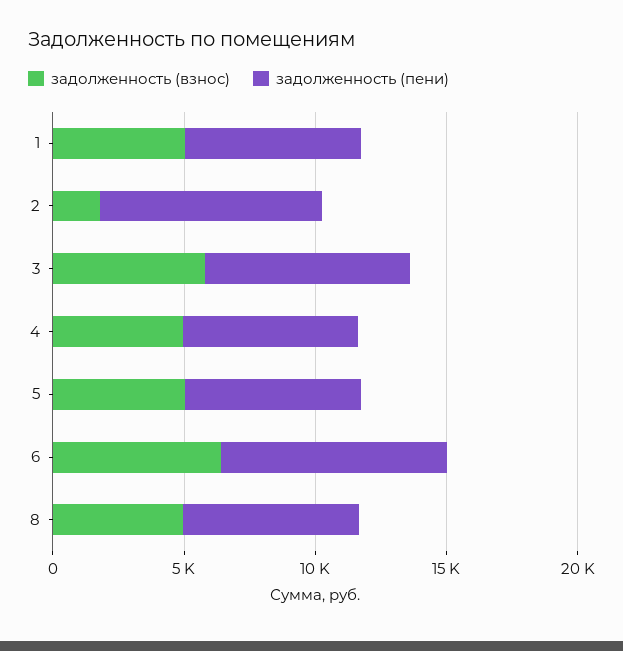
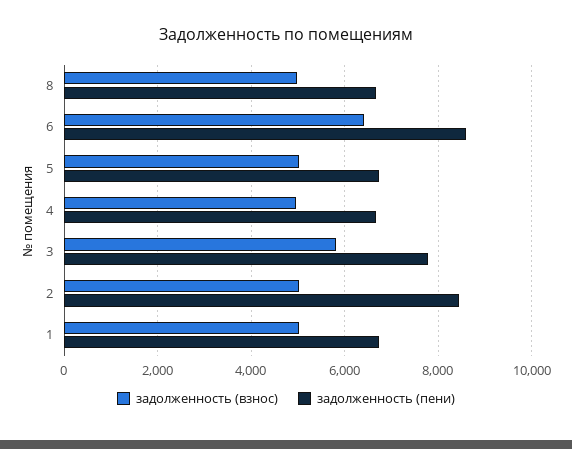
  {
    "задолженность (взнос)": {
      "1": 5000,
-     "2": 2000,
+     "2": 5000,
      "3": 5800,
      "4": 5000,
      "5": 5000,
      "6": 6400,
      "8": 5000
    },
    "задолженность (пени)": {
      "1": 6800,
      "2": 8400,
      "3": 7800,
      "4": 6600,
      "5": 6800,
      "6": 8600,
      "8": 6600
    }
  }

